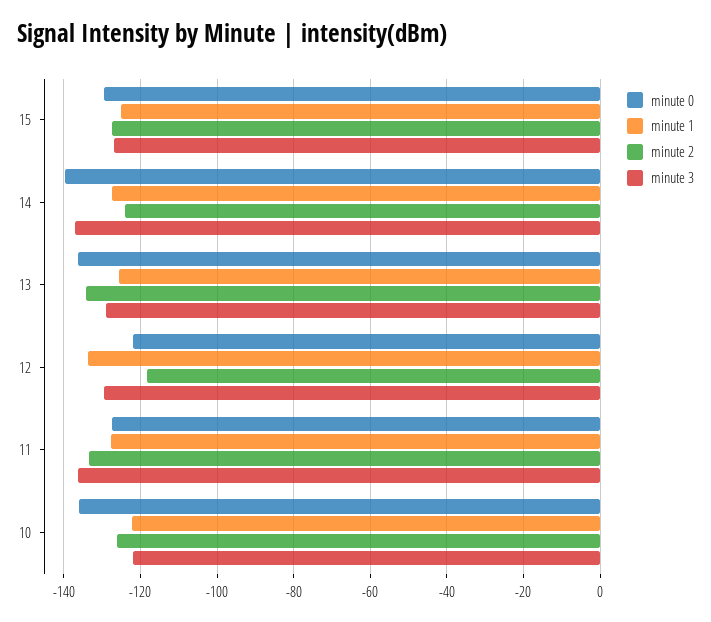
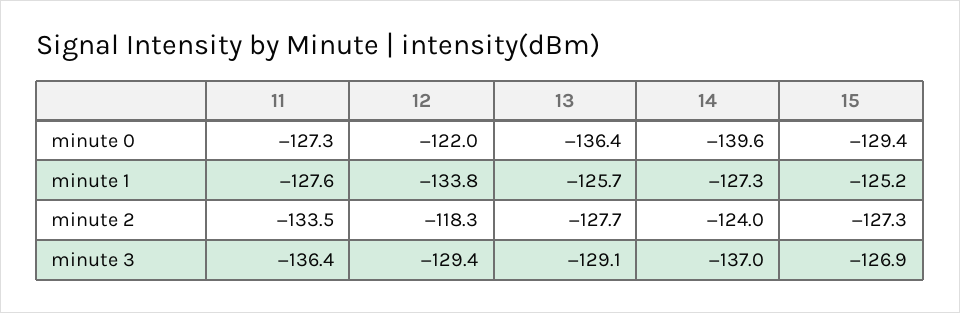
  {
    "minute 0": {
      "15": -129.4,
      "14": -139.6,
      "13": -136.4,
      "12": -122,
-     "11": -127.3,
+     "11": -127.3
-     "10": -136
    },
    "minute 1": {
      "15": -125.2,
      "14": -127.3,
      "13": -125.7,
      "12": -133.8,
-     "11": -127.6,
+     "11": -127.6
-     "10": -122
    },
    "minute 2": {
      "15": -127.3,
      "14": -124,
-     "13": -134,
+     "13": -127.7,
      "12": -118.3,
-     "11": -133.5,
+     "11": -133.5
-     "10": -126
    },
    "minute 3": {
      "15": -126.9,
      "14": -137,
      "13": -129.1,
      "12": -129.4,
-     "11": -136.4,
+     "11": -136.4
-     "10": -122
    }
  }

